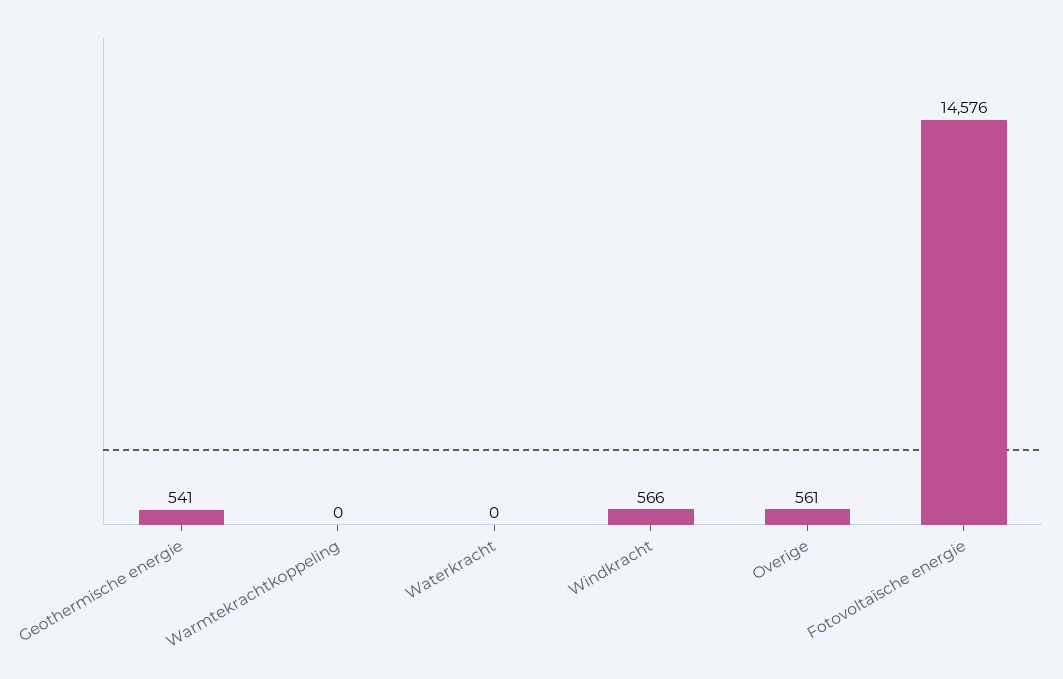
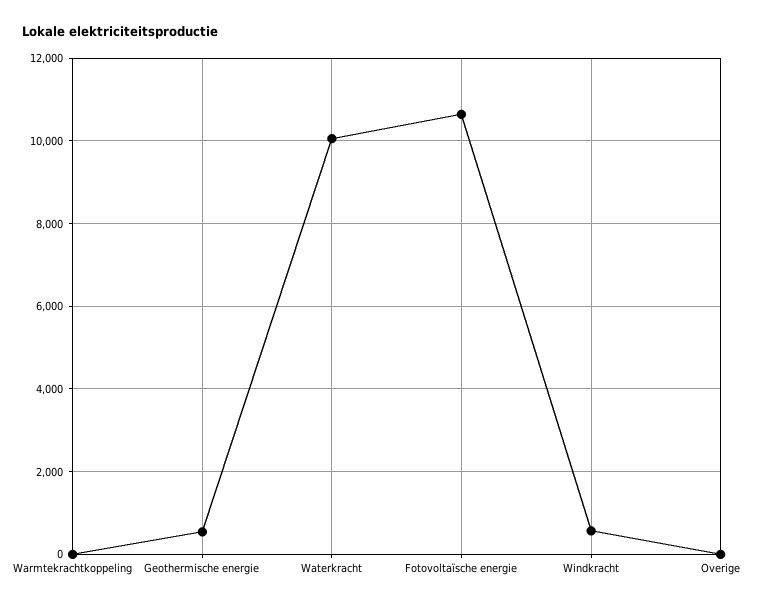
  {
    "Geothermische energie": 541,
    "Warmtekrachtkoppeling": 0,
-   "Waterkracht": 0,
+   "Waterkracht": 10000,
    "Windkracht": 566,
-   "Overige": 561,
+   "Overige": 0,
-   "Fotovoltaïsche energie": 14576
+   "Fotovoltaïsche energie": 10600
  }

